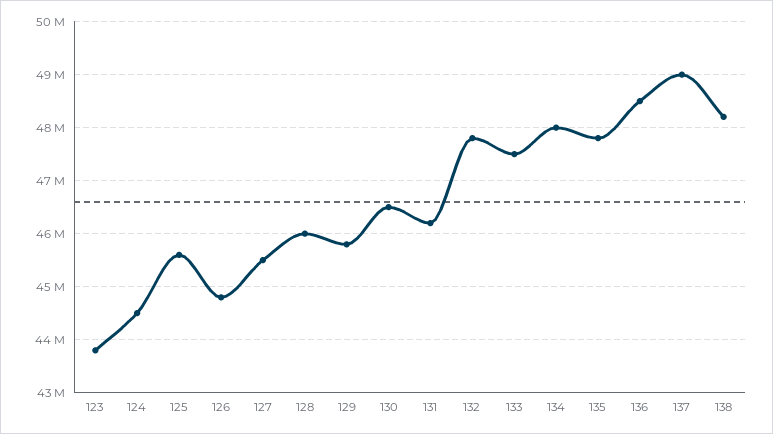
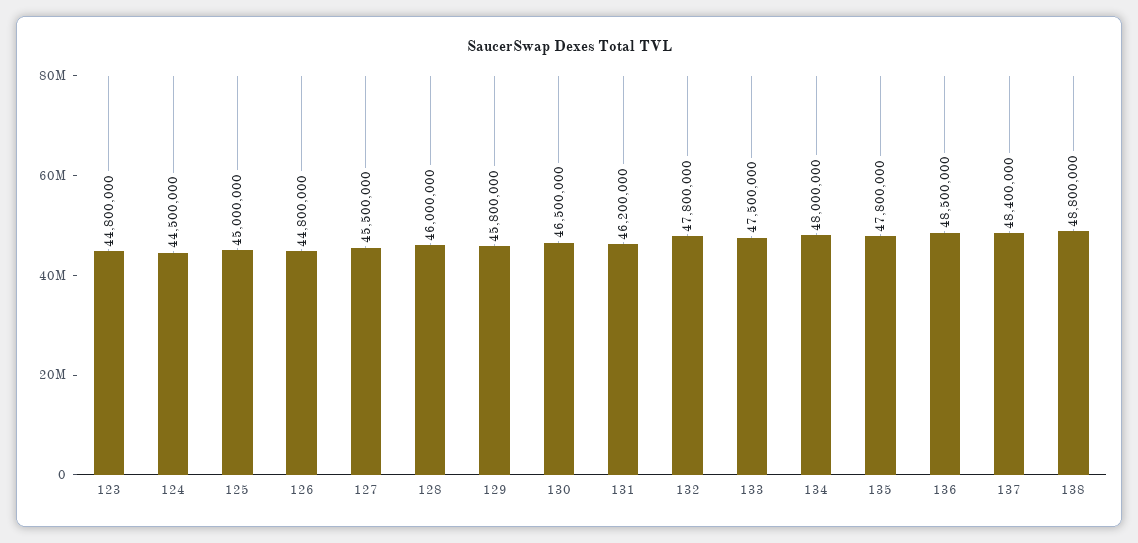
  {
-   "123": 43800000,
+   "123": 44800000,
    "124": 44500000,
-   "125": 45600000,
+   "125": 45000000,
    "126": 44800000,
    "127": 45500000,
    "128": 46000000,
    "129": 45800000,
    "130": 46500000,
    "131": 46200000,
    "132": 47800000,
    "133": 47500000,
    "134": 48000000,
    "135": 47800000,
    "136": 48500000,
-   "137": 49000000,
+   "137": 48400000,
-   "138": 48200000
+   "138": 48800000
  }

